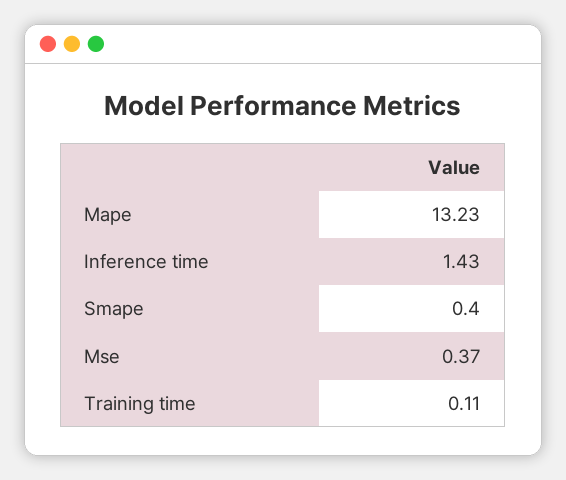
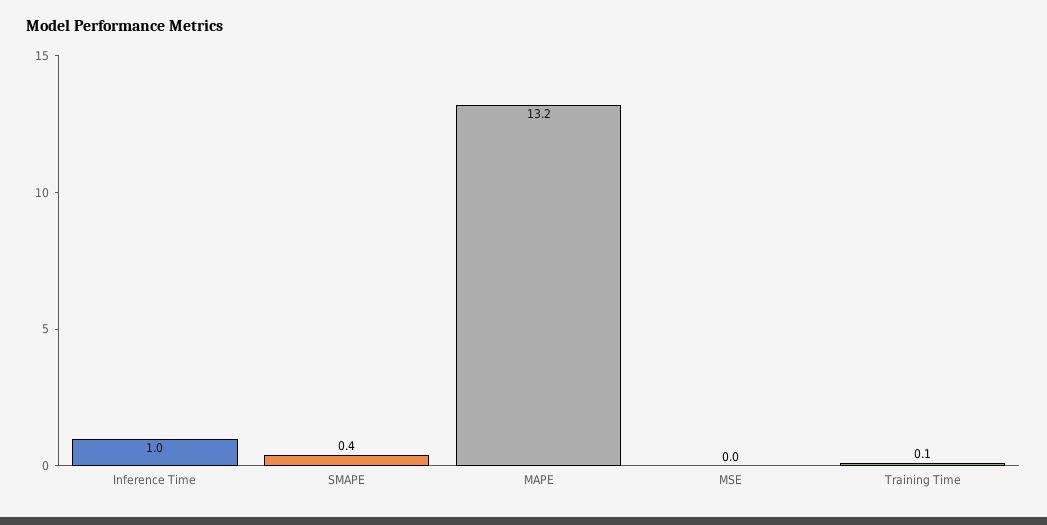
  {
    "Mape": 13.23,
-   "Inference time": 1.43,
+   "Inference time": 1,
    "Smape": 0.4,
-   "Mse": 0.37,
+   "Mse": 0,
    "Training time": 0.11
  }

